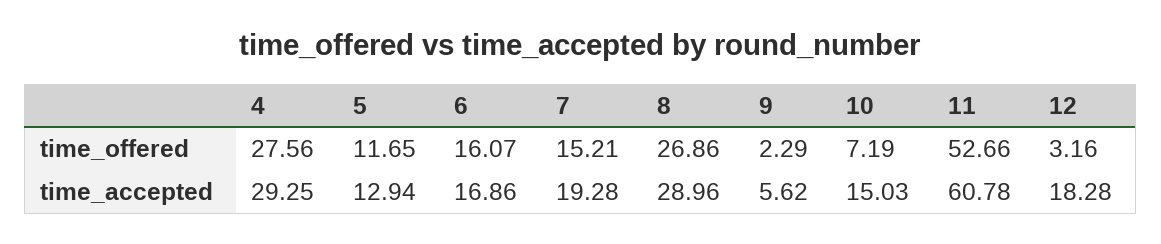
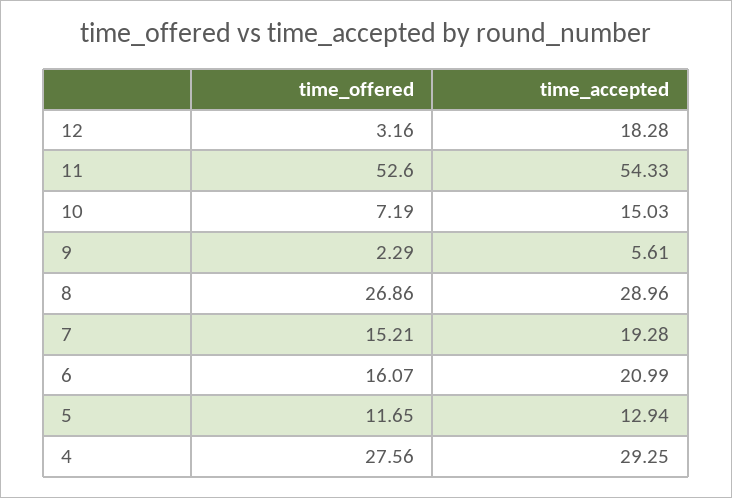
  {
    "4": {
      "time_offered": 27.56,
      "time_accepted": 29.25
    },
    "5": {
      "time_offered": 11.65,
      "time_accepted": 12.94
    },
    "6": {
      "time_offered": 16.07,
-     "time_accepted": 16.86
+     "time_accepted": 20.99
    },
    "7": {
      "time_offered": 15.21,
      "time_accepted": 19.28
    },
    "8": {
      "time_offered": 26.86,
      "time_accepted": 28.96
    },
    "9": {
      "time_offered": 2.29,
-     "time_accepted": 5.62
+     "time_accepted": 5.61
    },
    "10": {
      "time_offered": 7.19,
      "time_accepted": 15.03
    },
    "11": {
-     "time_offered": 52.66,
+     "time_offered": 52.6,
-     "time_accepted": 60.78
+     "time_accepted": 54.33
    },
    "12": {
      "time_offered": 3.16,
      "time_accepted": 18.28
    }
  }

